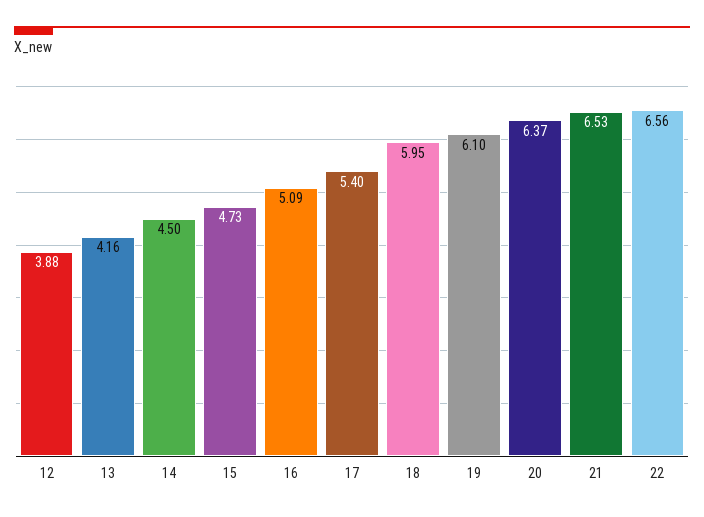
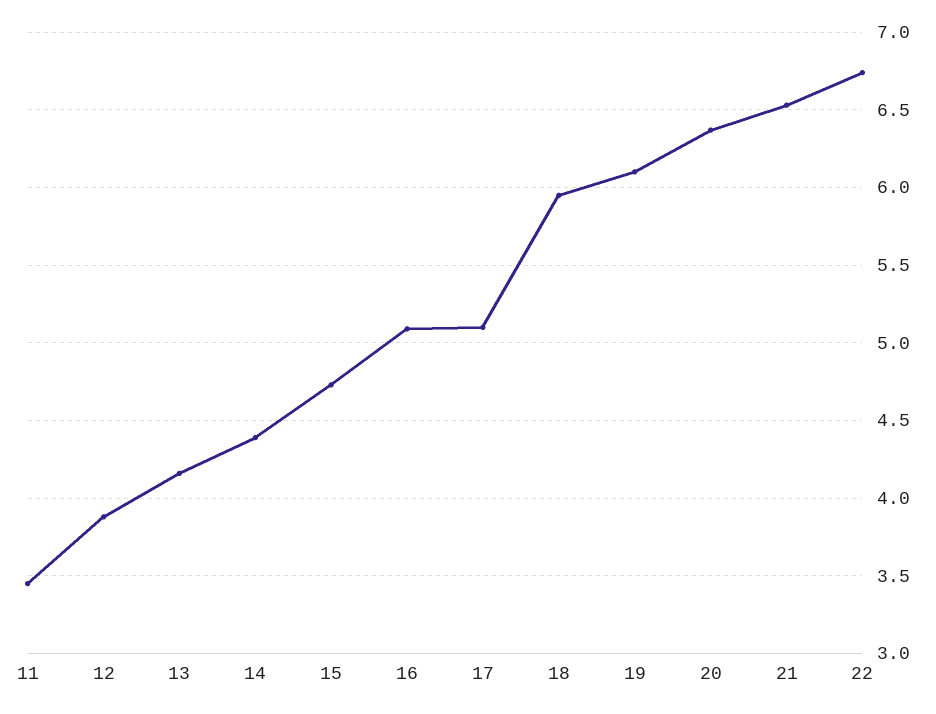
  {
    "12": 3.88,
    "13": 4.16,
-   "14": 4.5,
+   "14": 4.4,
    "15": 4.73,
    "16": 5.09,
-   "17": 5.4,
+   "17": 5.1,
    "18": 5.95,
    "19": 6.1,
    "20": 6.37,
    "21": 6.53,
-   "22": 6.56
+   "22": 6.75,
+   "11": 3.45
  }

